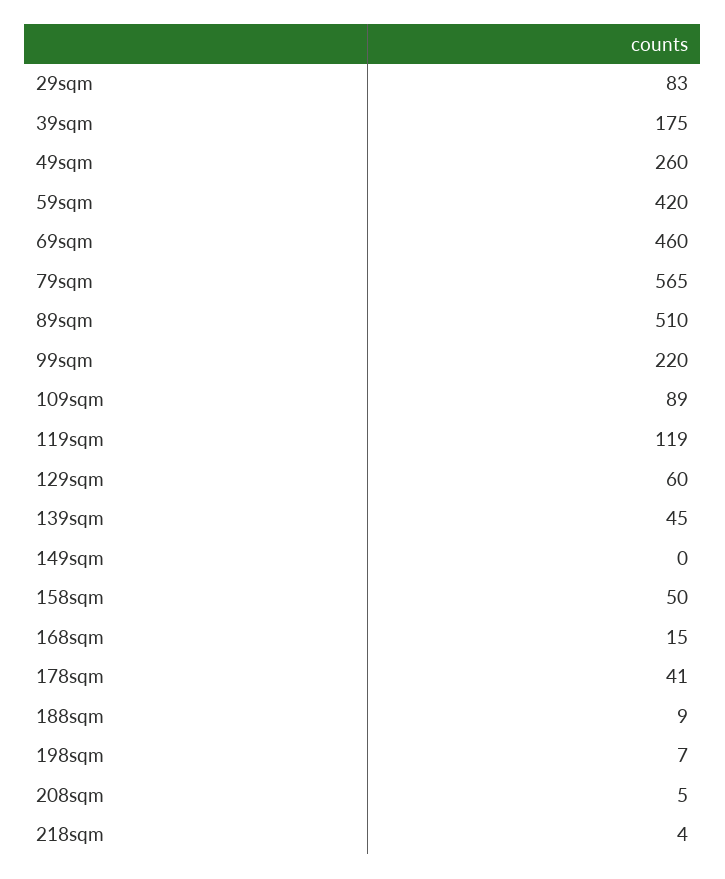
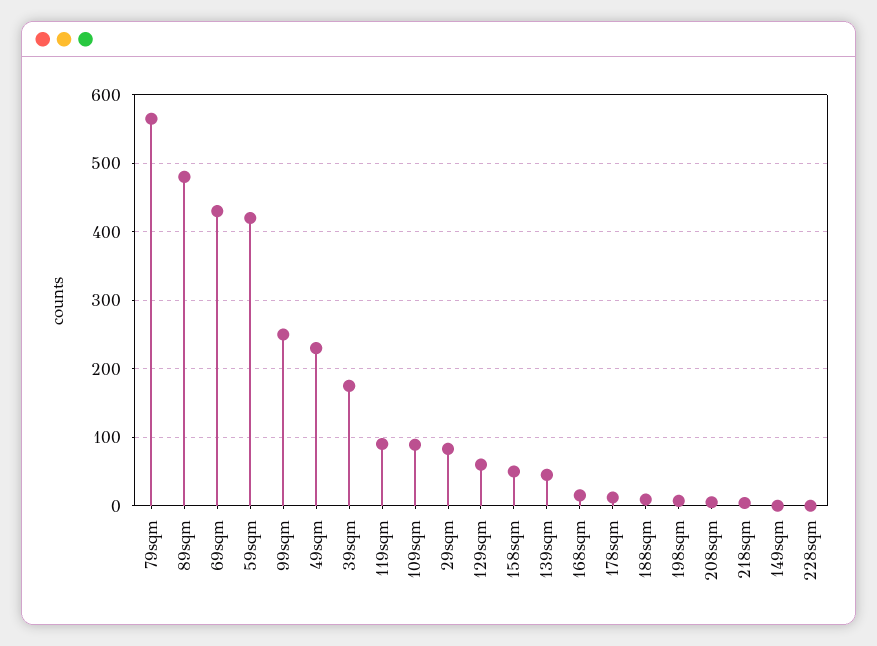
  {
    "29sqm": 83,
    "39sqm": 175,
-   "49sqm": 260,
+   "49sqm": 230,
    "59sqm": 420,
-   "69sqm": 460,
+   "69sqm": 430,
    "79sqm": 565,
-   "89sqm": 510,
+   "89sqm": 480,
-   "99sqm": 220,
+   "99sqm": 250,
    "109sqm": 89,
-   "119sqm": 119,
+   "119sqm": 90,
    "129sqm": 60,
    "139sqm": 45,
    "149sqm": 0,
    "158sqm": 50,
    "168sqm": 15,
-   "178sqm": 41,
+   "178sqm": 10,
    "188sqm": 9,
    "198sqm": 7,
    "208sqm": 5,
-   "218sqm": 4
+   "218sqm": 4,
+   "228sqm": 0
  }

